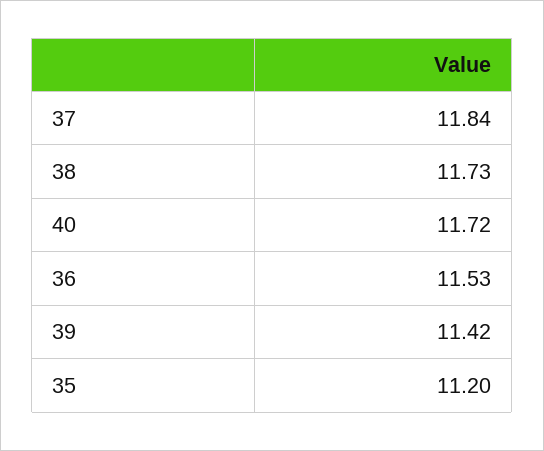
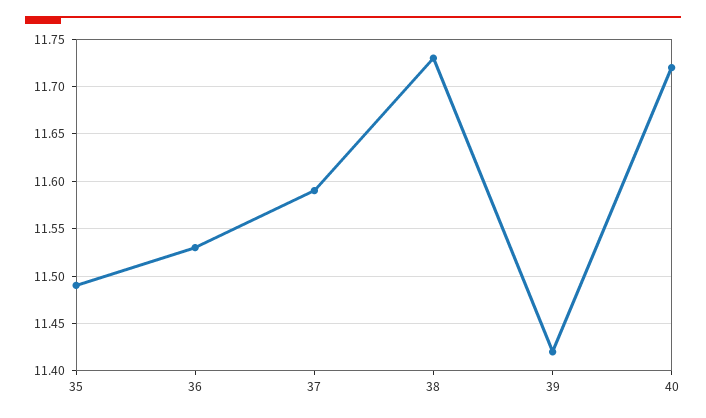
  {
-   "37": 11.84,
+   "37": 11.59,
    "38": 11.73,
    "40": 11.72,
    "36": 11.53,
    "39": 11.42,
-   "35": 11.2
+   "35": 11.49
  }

